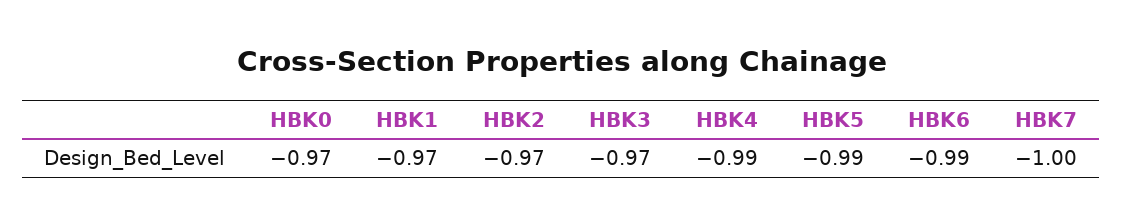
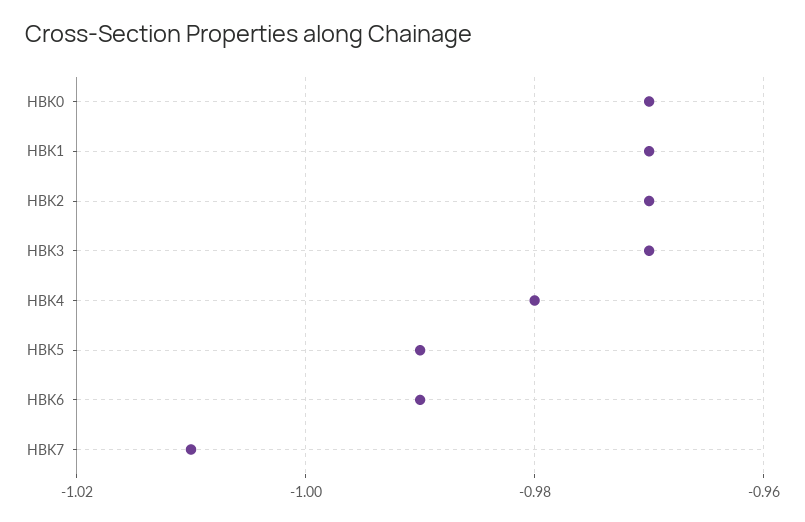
  {
    "HBK0": -0.97,
    "HBK1": -0.97,
    "HBK2": -0.97,
    "HBK3": -0.97,
-   "HBK4": -0.99,
+   "HBK4": -0.98,
    "HBK5": -0.99,
    "HBK6": -0.99,
-   "HBK7": -1
+   "HBK7": -1.01
  }

